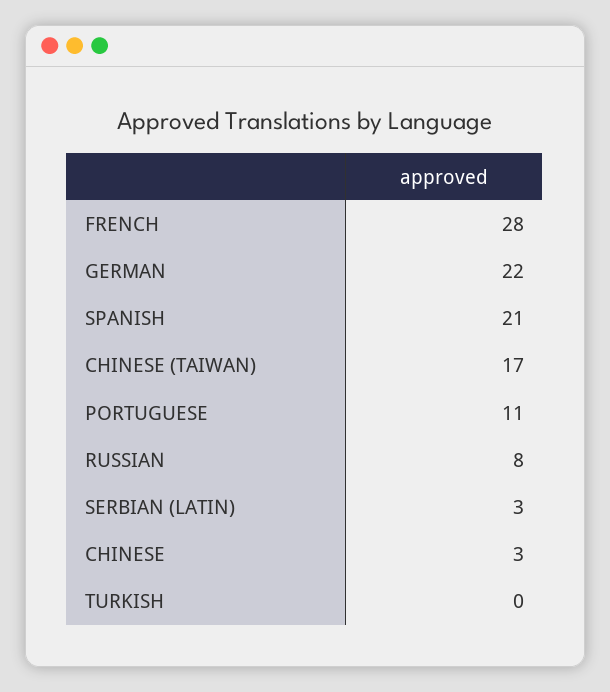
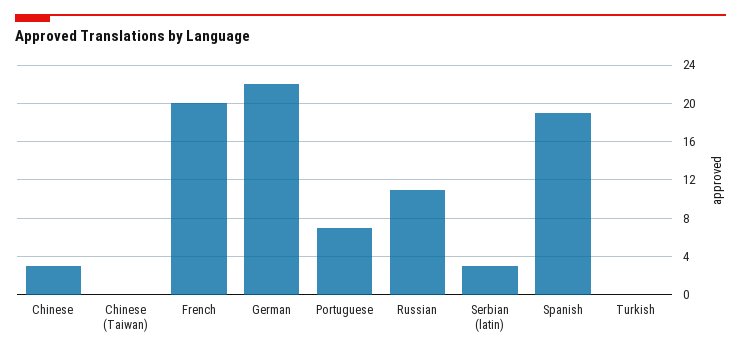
  {
-   "FRENCH": 28,
+   "FRENCH": 20,
    "GERMAN": 22,
-   "SPANISH": 21,
+   "SPANISH": 19,
-   "CHINESE (TAIWAN)": 17,
+   "CHINESE (TAIWAN)": 0,
-   "PORTUGUESE": 11,
+   "PORTUGUESE": 7,
-   "RUSSIAN": 8,
+   "RUSSIAN": 11,
    "SERBIAN (LATIN)": 3,
    "CHINESE": 3,
    "TURKISH": 0
  }

